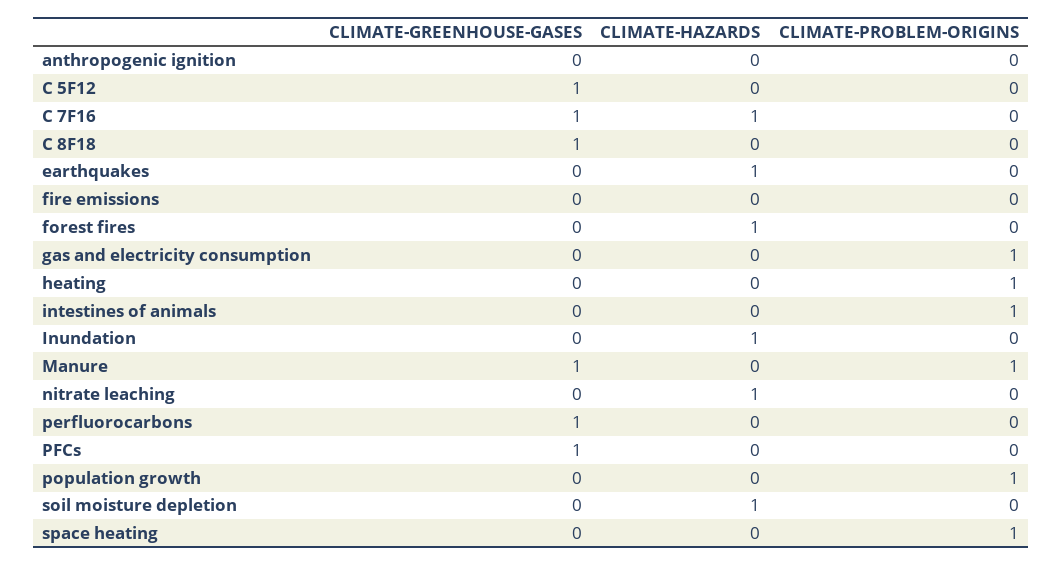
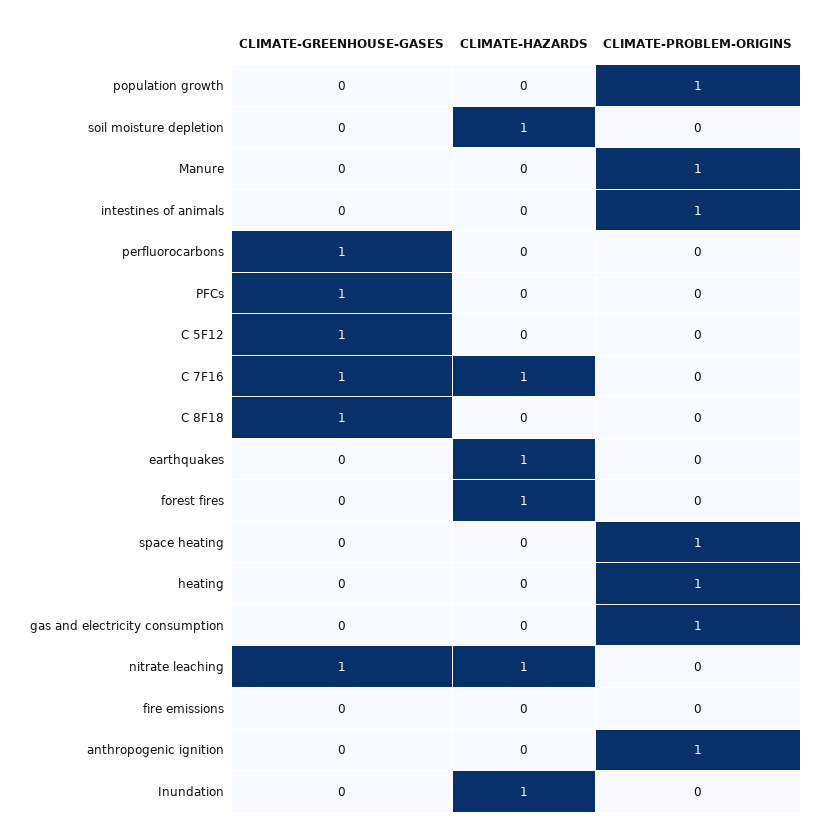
  {
    "CLIMATE-GREENHOUSE-GASES": {
      "anthropogenic ignition": 0,
      "C 5F12": 1,
      "C 7F16": 1,
      "C 8F18": 1,
      "earthquakes": 0,
      "fire emissions": 0,
      "forest fires": 0,
      "gas and electricity consumption": 0,
      "heating": 0,
      "intestines of animals": 0,
      "Inundation": 0,
-     "Manure": 1,
+     "Manure": 0,
-     "nitrate leaching": 0,
+     "nitrate leaching": 1,
      "perfluorocarbons": 1,
      "PFCs": 1,
      "population growth": 0,
      "soil moisture depletion": 0,
      "space heating": 0
    },
    "CLIMATE-HAZARDS": {
      "anthropogenic ignition": 0,
      "C 5F12": 0,
      "C 7F16": 1,
      "C 8F18": 0,
      "earthquakes": 1,
      "fire emissions": 0,
      "forest fires": 1,
      "gas and electricity consumption": 0,
      "heating": 0,
      "intestines of animals": 0,
      "Inundation": 1,
      "Manure": 0,
      "nitrate leaching": 1,
      "perfluorocarbons": 0,
      "PFCs": 0,
      "population growth": 0,
      "soil moisture depletion": 1,
      "space heating": 0
    },
    "CLIMATE-PROBLEM-ORIGINS": {
-     "anthropogenic ignition": 0,
+     "anthropogenic ignition": 1,
      "C 5F12": 0,
      "C 7F16": 0,
      "C 8F18": 0,
      "earthquakes": 0,
      "fire emissions": 0,
      "forest fires": 0,
      "gas and electricity consumption": 1,
      "heating": 1,
      "intestines of animals": 1,
      "Inundation": 0,
      "Manure": 1,
      "nitrate leaching": 0,
      "perfluorocarbons": 0,
      "PFCs": 0,
      "population growth": 1,
      "soil moisture depletion": 0,
      "space heating": 1
    }
  }

